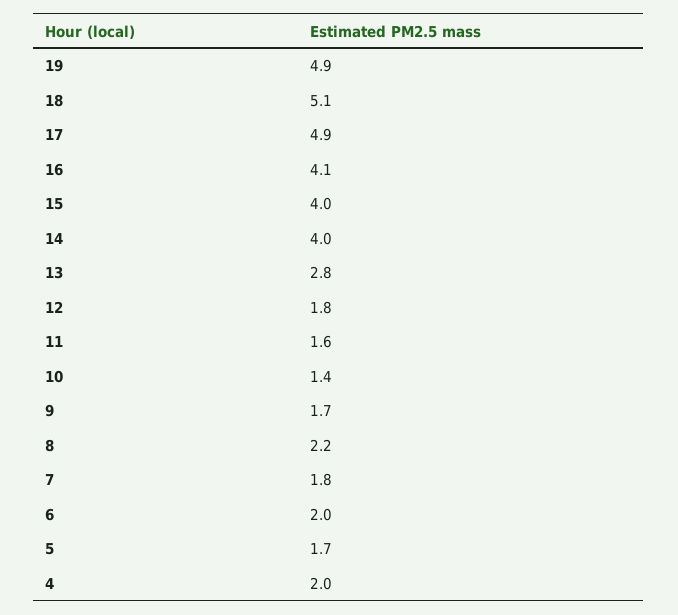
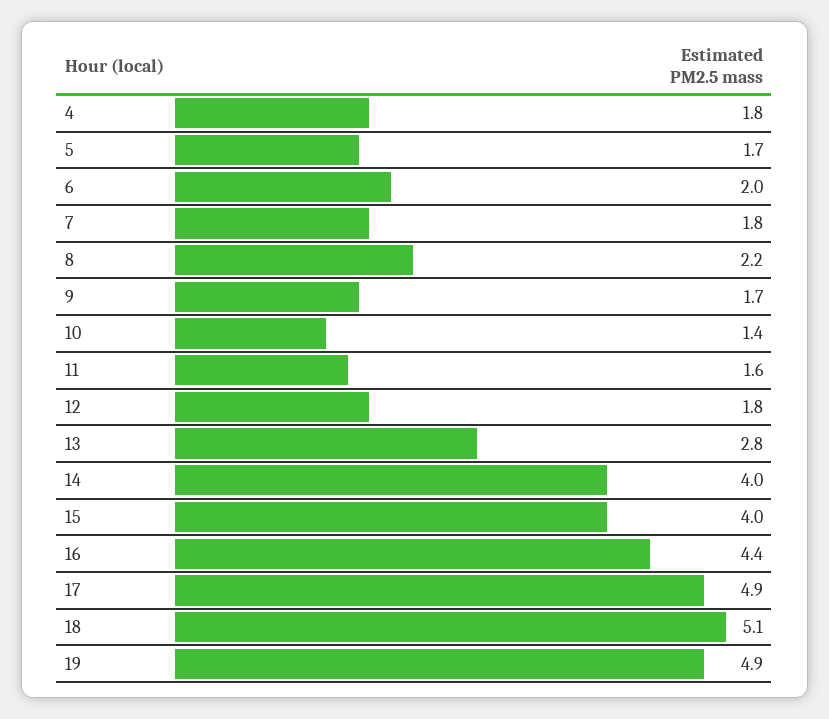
  {
    "19": 4.9,
    "18": 5.1,
    "17": 4.9,
-   "16": 4.1,
+   "16": 4.4,
    "15": 4,
    "14": 4,
    "13": 2.8,
    "12": 1.8,
    "11": 1.6,
    "10": 1.4,
    "9": 1.7,
    "8": 2.2,
    "7": 1.8,
    "6": 2,
    "5": 1.7,
-   "4": 2
+   "4": 1.8
  }

